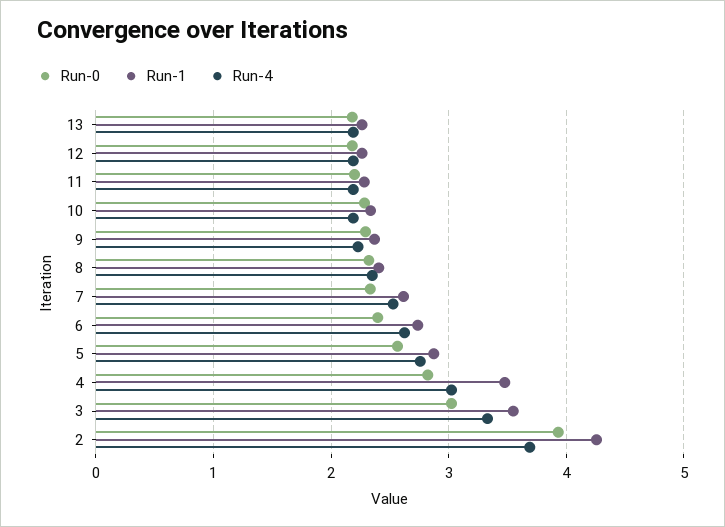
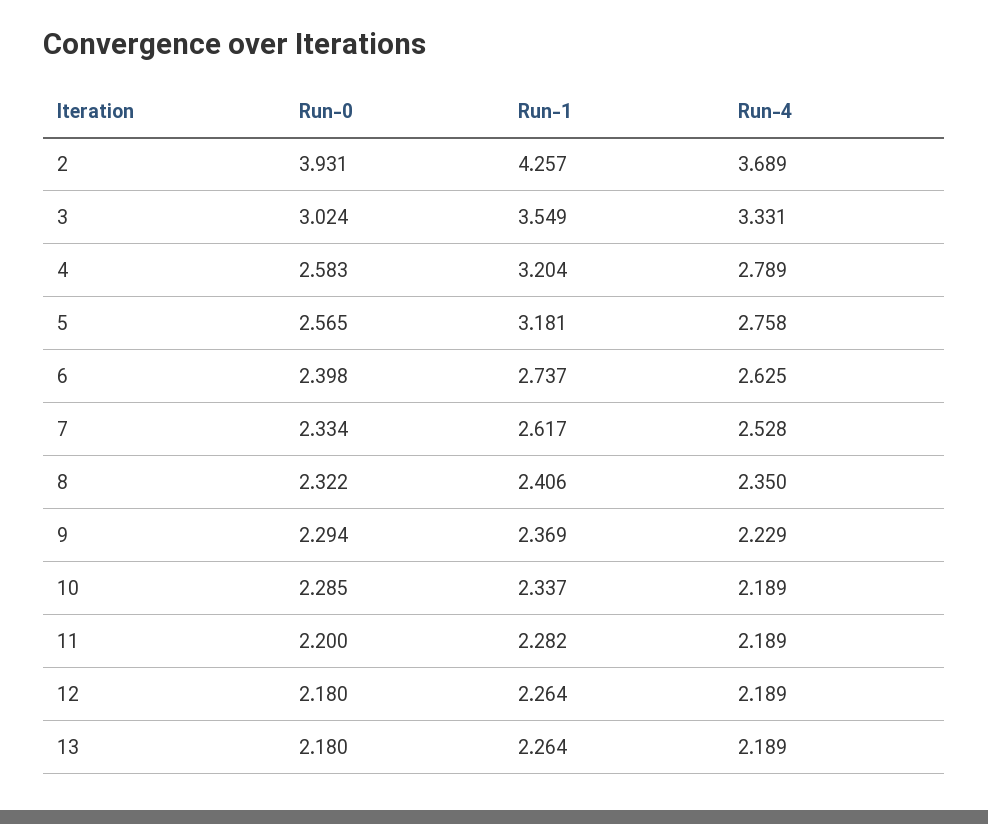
  {
    "Run-0": {
      "13": 2.18,
      "12": 2.18,
      "11": 2.2,
      "10": 2.285,
      "9": 2.294,
      "8": 2.322,
      "7": 2.334,
      "6": 2.398,
      "5": 2.565,
-     "4": 2.8,
+     "4": 2.583,
      "3": 3.024,
      "2": 3.931
    },
    "Run-1": {
      "13": 2.264,
      "12": 2.264,
      "11": 2.282,
      "10": 2.337,
      "9": 2.369,
      "8": 2.406,
      "7": 2.617,
      "6": 2.737,
-     "5": 2.9,
+     "5": 3.181,
-     "4": 3.5,
+     "4": 3.204,
      "3": 3.549,
      "2": 4.257
    },
    "Run-4": {
      "13": 2.189,
      "12": 2.189,
      "11": 2.189,
      "10": 2.189,
      "9": 2.229,
      "8": 2.35,
      "7": 2.528,
      "6": 2.625,
      "5": 2.758,
-     "4": 3,
+     "4": 2.789,
      "3": 3.331,
      "2": 3.689
    }
  }

